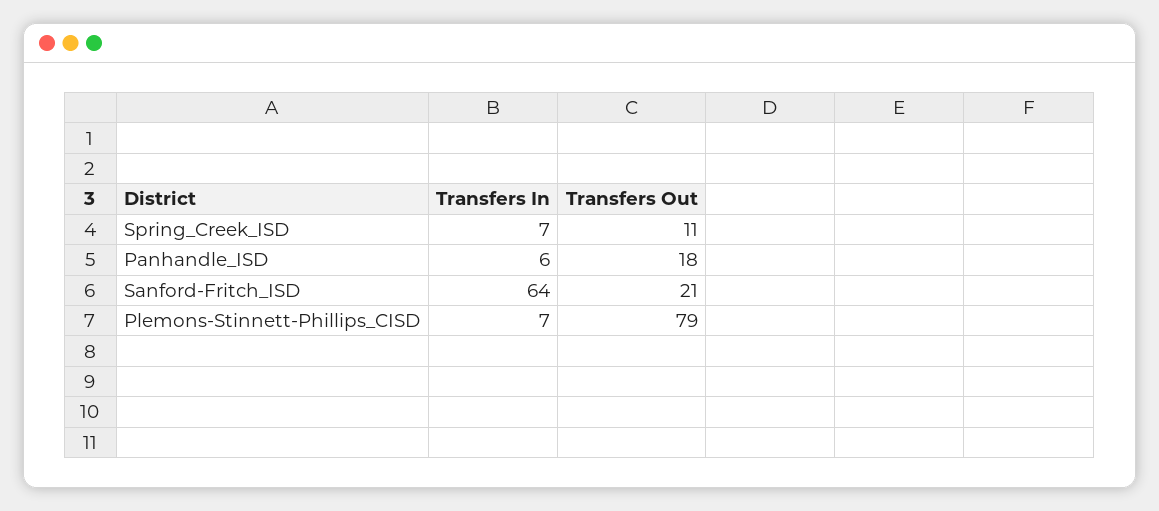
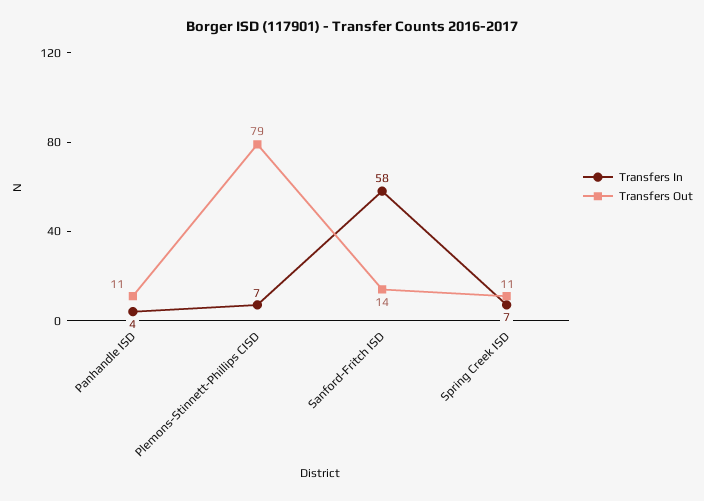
  {
    "Transfers In": {
      "Spring_Creek_ISD": 7,
-     "Panhandle_ISD": 6,
+     "Panhandle_ISD": 4,
-     "Sanford-Fritch_ISD": 64,
+     "Sanford-Fritch_ISD": 58,
      "Plemons-Stinnett-Phillips_CISD": 7
    },
    "Transfers Out": {
      "Spring_Creek_ISD": 11,
-     "Panhandle_ISD": 18,
+     "Panhandle_ISD": 11,
-     "Sanford-Fritch_ISD": 21,
+     "Sanford-Fritch_ISD": 14,
      "Plemons-Stinnett-Phillips_CISD": 79
    }
  }

